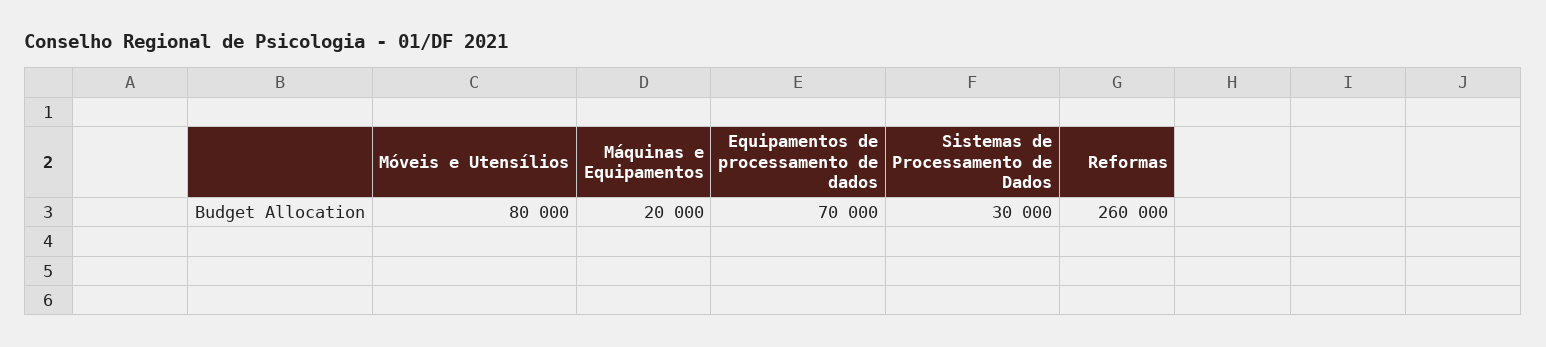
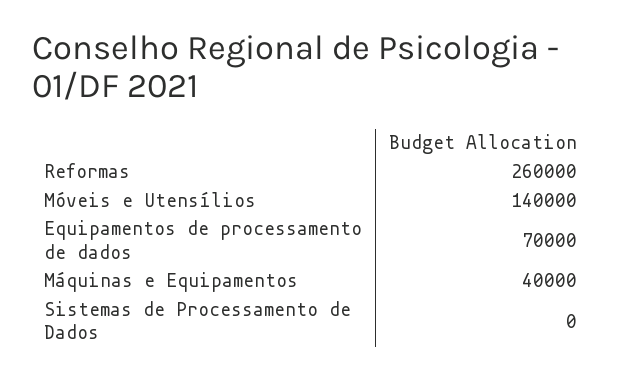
  {
-   "Móveis e Utensílios": 80000,
+   "Móveis e Utensílios": 140000,
-   "Máquinas e Equipamentos": 20000,
+   "Máquinas e Equipamentos": 40000,
    "Equipamentos de processamento de dados": 70000,
-   "Sistemas de Processamento de Dados": 30000,
+   "Sistemas de Processamento de Dados": 0,
    "Reformas": 260000
  }

